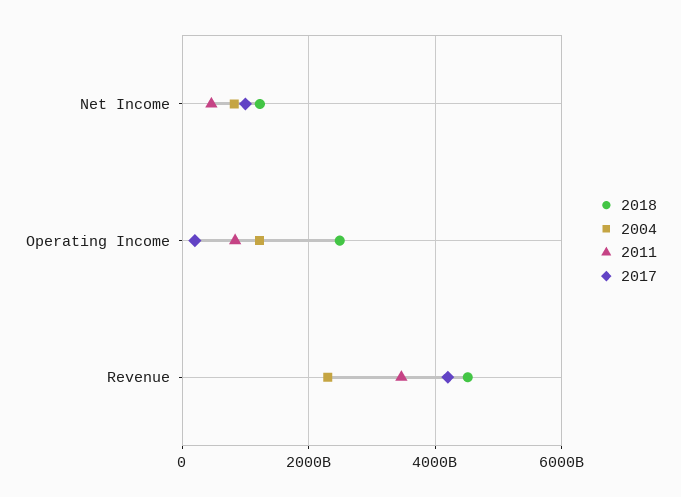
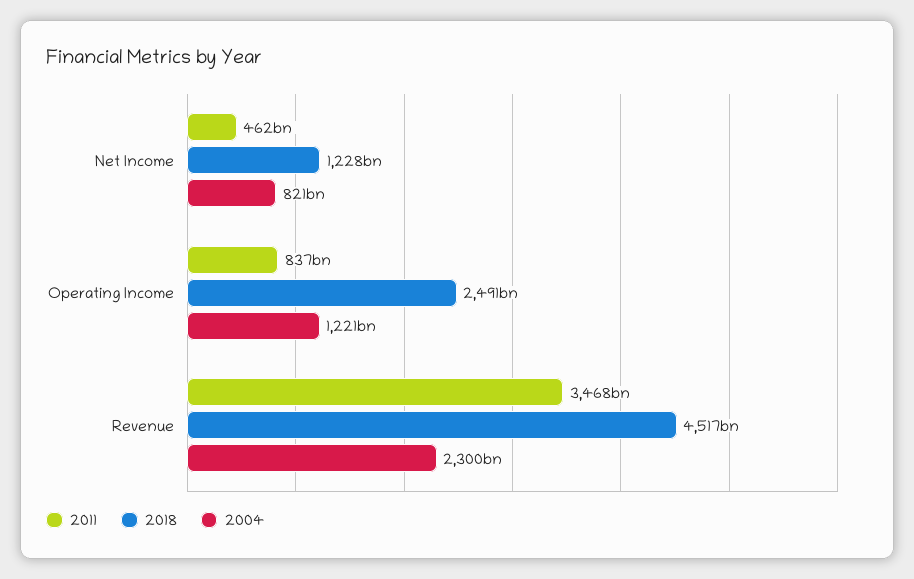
  {
    "2018": {
      "Net Income": 1228000000000,
      "Operating Income": 2491000000000,
      "Revenue": 4517000000000
    },
    "2004": {
      "Net Income": 821000000000,
      "Operating Income": 1221000000000,
      "Revenue": 2300000000000
    },
    "2011": {
      "Net Income": 462000000000,
      "Operating Income": 837000000000,
      "Revenue": 3468000000000
-   },
+   }
-   "2017": {
-     "Net Income": 1000000000000,
-     "Operating Income": 200000000000,
-     "Revenue": 4200000000000
-   }
  }

